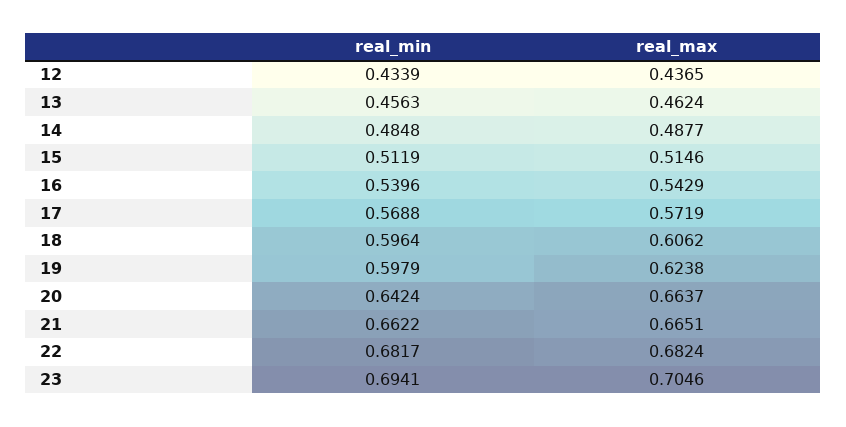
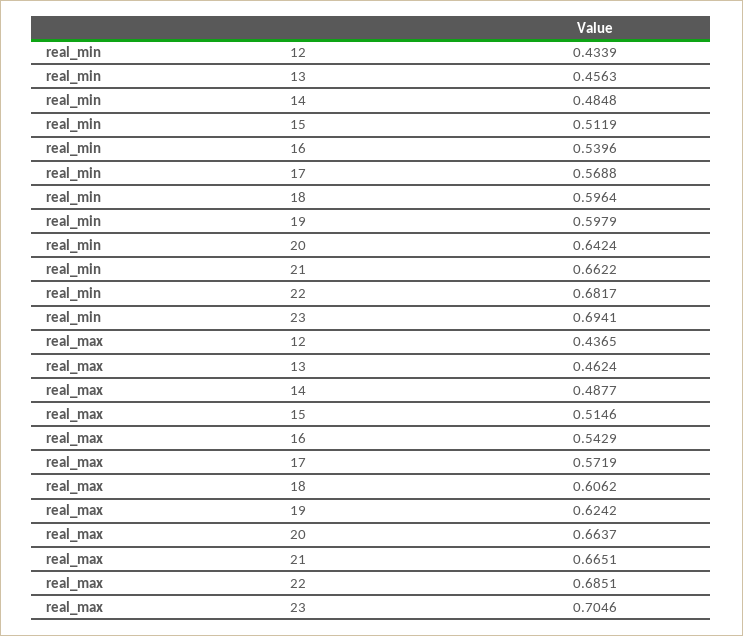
  {
    "real_min": {
      "12": 0.4339,
      "13": 0.4563,
      "14": 0.4848,
      "15": 0.5119,
      "16": 0.5396,
      "17": 0.5688,
      "18": 0.5964,
      "19": 0.5979,
      "20": 0.6424,
      "21": 0.6622,
      "22": 0.6817,
      "23": 0.6941
    },
    "real_max": {
      "12": 0.4365,
      "13": 0.4624,
      "14": 0.4877,
      "15": 0.5146,
      "16": 0.5429,
      "17": 0.5719,
      "18": 0.6062,
-     "19": 0.6238,
+     "19": 0.6242,
      "20": 0.6637,
      "21": 0.6651,
-     "22": 0.6824,
+     "22": 0.6851,
      "23": 0.7046
    }
  }

